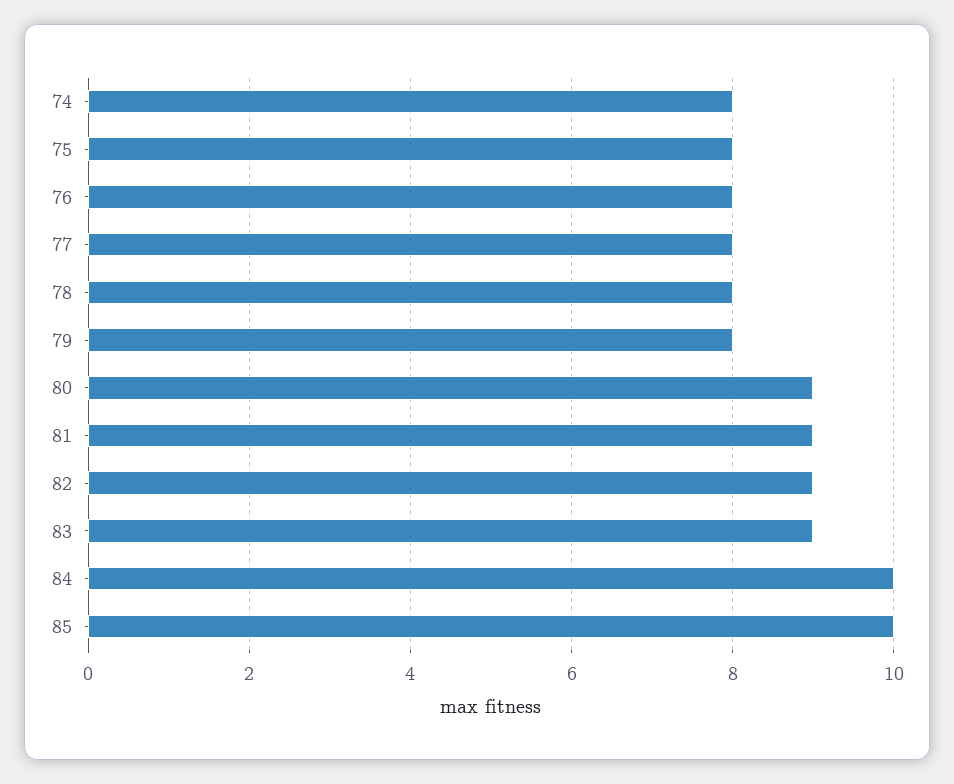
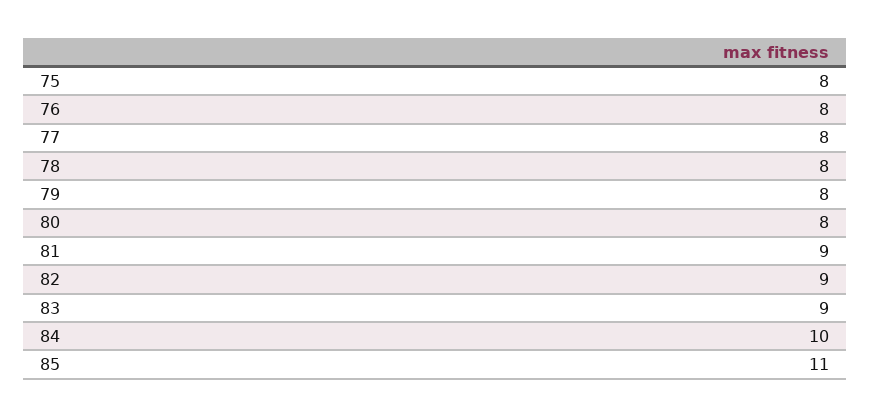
  {
-   "74": 8,
    "75": 8,
    "76": 8,
    "77": 8,
    "78": 8,
    "79": 8,
-   "80": 9,
+   "80": 8,
    "81": 9,
    "82": 9,
    "83": 9,
    "84": 10,
-   "85": 10
+   "85": 11
  }

